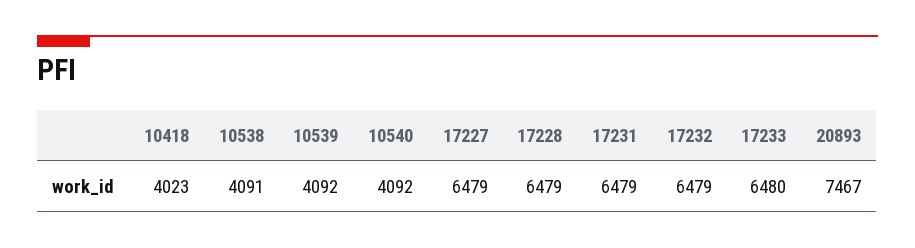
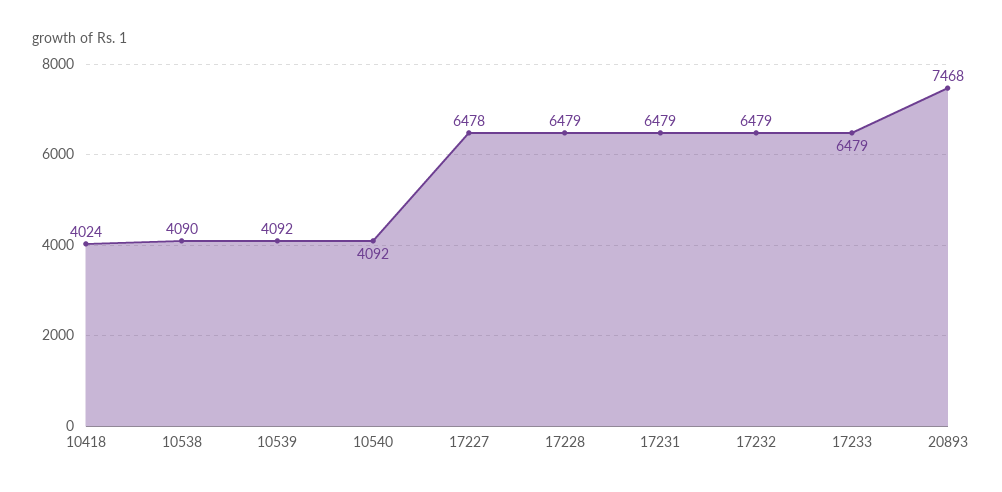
  {
-   "10418": 4023,
+   "10418": 4024,
-   "10538": 4091,
+   "10538": 4090,
    "10539": 4092,
    "10540": 4092,
-   "17227": 6479,
+   "17227": 6478,
    "17228": 6479,
    "17231": 6479,
    "17232": 6479,
-   "17233": 6480,
+   "17233": 6479,
-   "20893": 7467
+   "20893": 7468
  }

